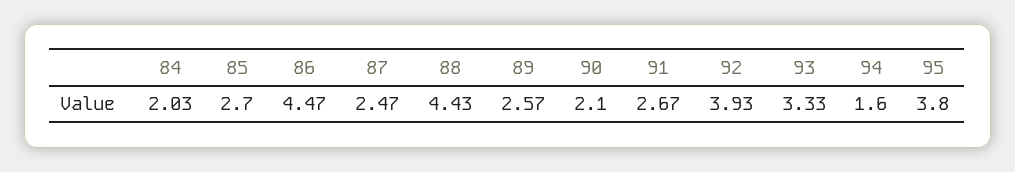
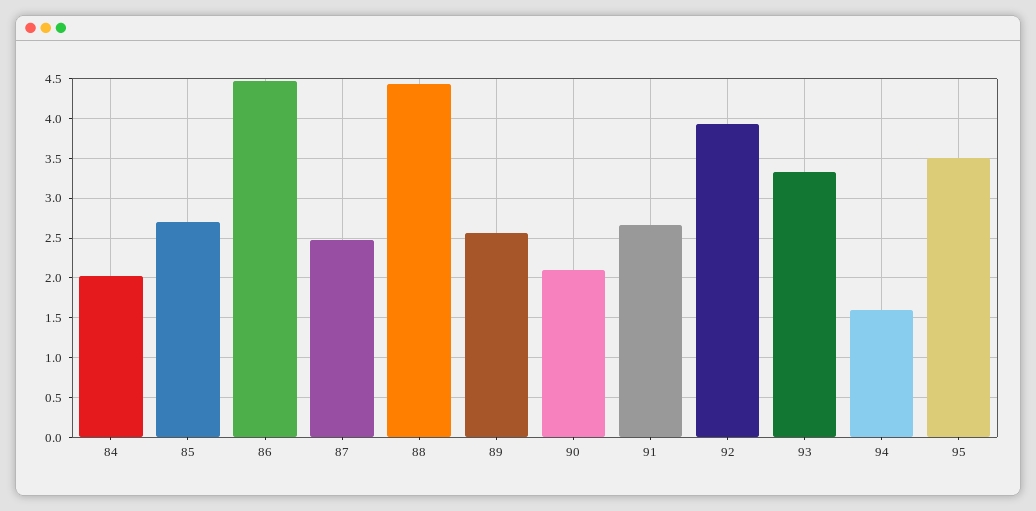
  {
    "84": 2.03,
    "85": 2.7,
    "86": 4.47,
    "87": 2.47,
    "88": 4.43,
    "89": 2.57,
    "90": 2.1,
    "91": 2.67,
    "92": 3.93,
    "93": 3.33,
    "94": 1.6,
-   "95": 3.8
+   "95": 3.5
  }

